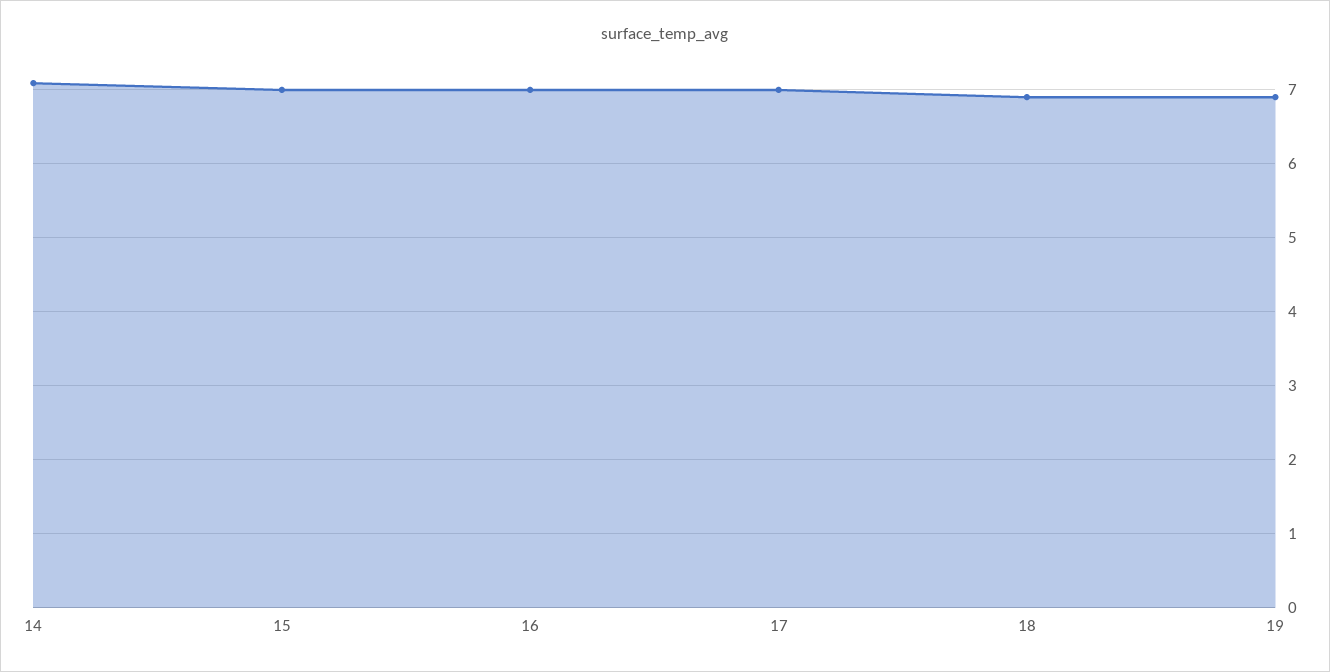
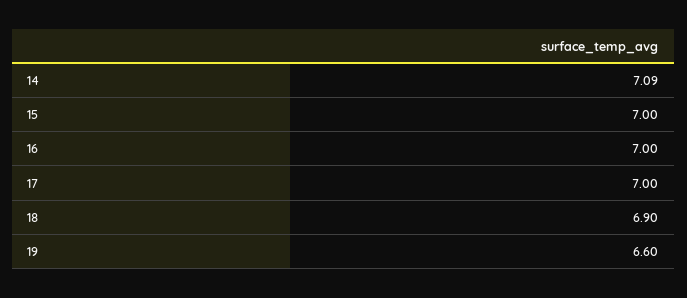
  {
    "14": 7.09,
    "15": 7,
    "16": 7,
    "17": 7,
    "18": 6.9,
-   "19": 6.9
+   "19": 6.6
  }

